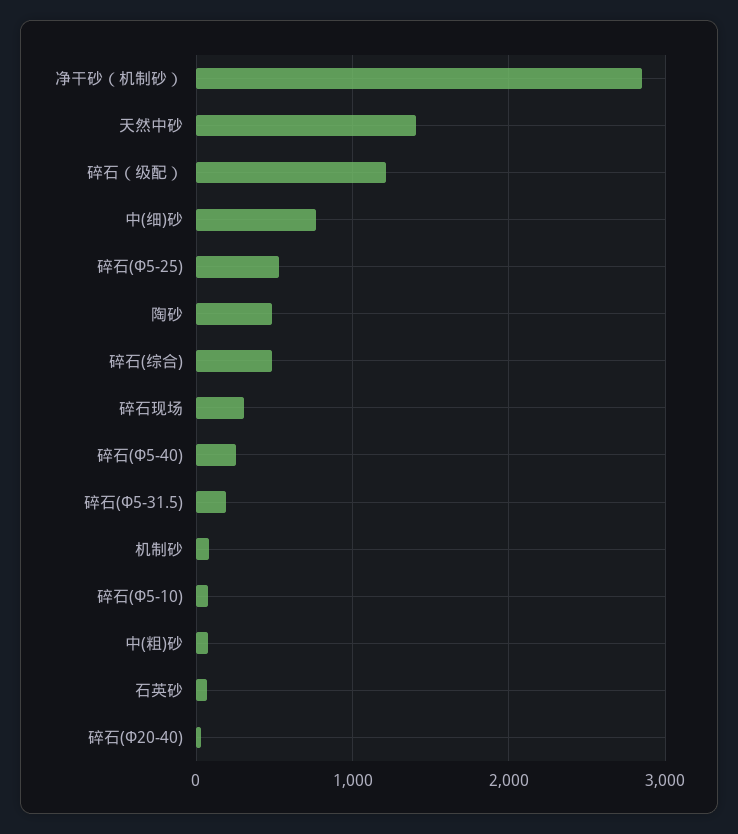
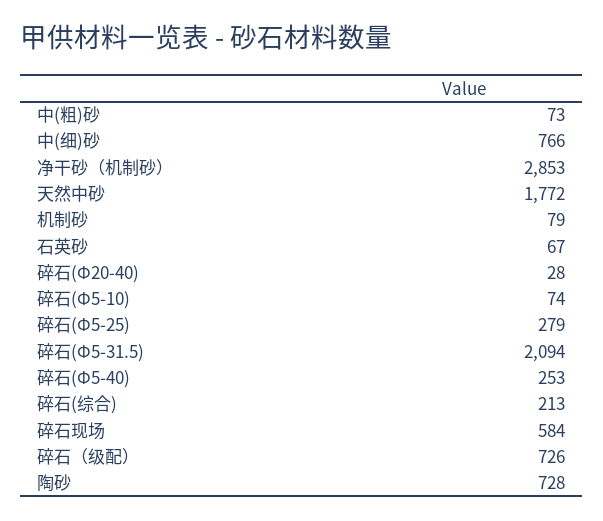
  {
    "净干砂（机制砂）": 2853,
-   "天然中砂": 1400,
+   "天然中砂": 1772,
-   "碎石（级配）": 1200,
+   "碎石（级配）": 726,
    "中(细)砂": 766,
-   "碎石(Φ5-25)": 500,
+   "碎石(Φ5-25)": 279,
-   "陶砂": 500,
+   "陶砂": 728,
-   "碎石(综合)": 500,
+   "碎石(综合)": 213,
-   "碎石现场": 300,
+   "碎石现场": 584,
    "碎石(Φ5-40)": 253,
-   "碎石(Φ5-31.5)": 200,
+   "碎石(Φ5-31.5)": 2094,
    "机制砂": 79,
    "碎石(Φ5-10)": 74,
    "中(粗)砂": 73,
    "石英砂": 67,
    "碎石(Φ20-40)": 28
  }

